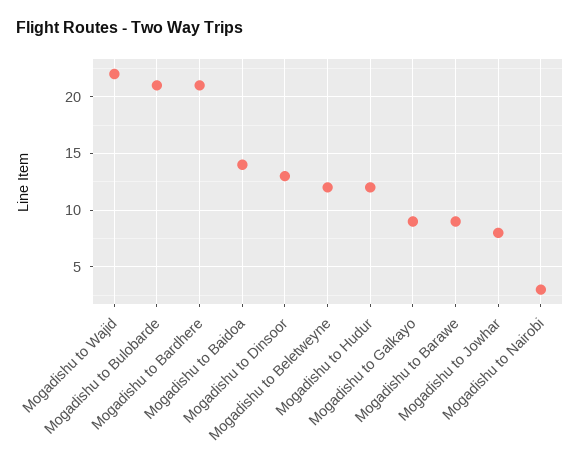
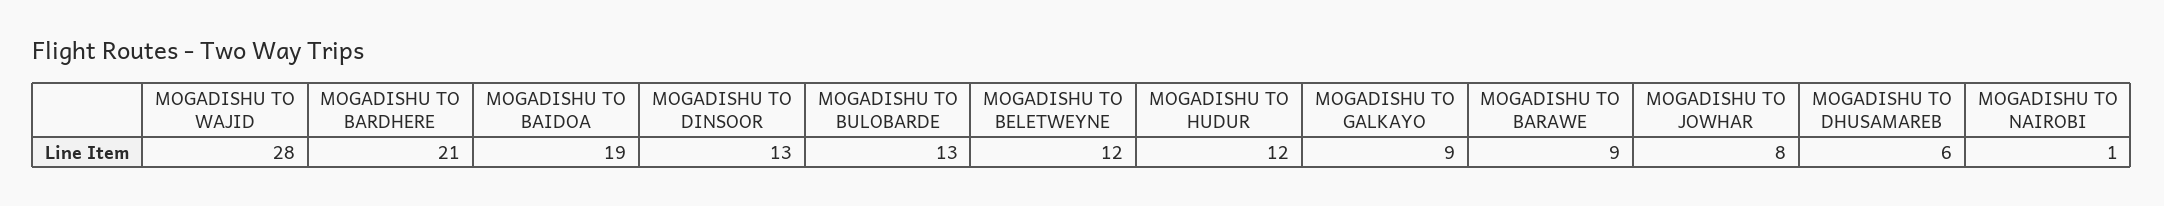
  {
-   "Mogadishu to Wajid": 22,
+   "Mogadishu to Wajid": 28,
-   "Mogadishu to Bulobarde": 21,
+   "Mogadishu to Bulobarde": 13,
    "Mogadishu to Bardhere": 21,
-   "Mogadishu to Baidoa": 14,
+   "Mogadishu to Baidoa": 19,
    "Mogadishu to Dinsoor": 13,
    "Mogadishu to Beletweyne": 12,
    "Mogadishu to Hudur": 12,
    "Mogadishu to Galkayo": 9,
    "Mogadishu to Barawe": 9,
    "Mogadishu to Jowhar": 8,
-   "Mogadishu to Nairobi": 3
+   "Mogadishu to Nairobi": 1,
+   "MOGADISHU TO DHUSAMAREB": 6
  }

